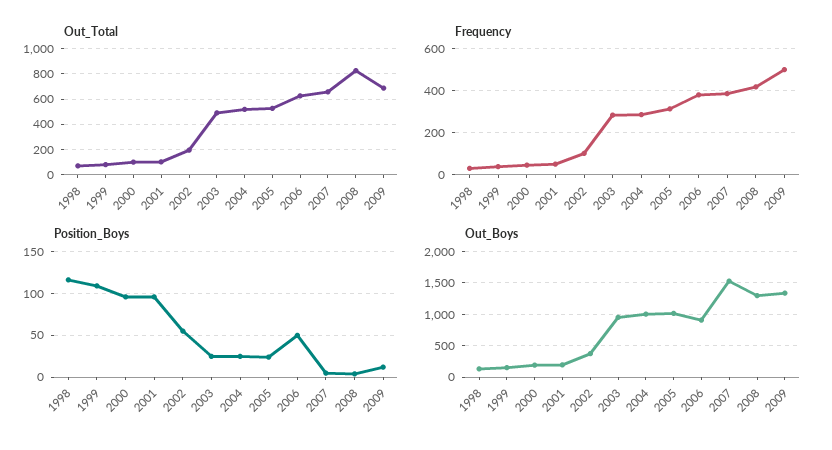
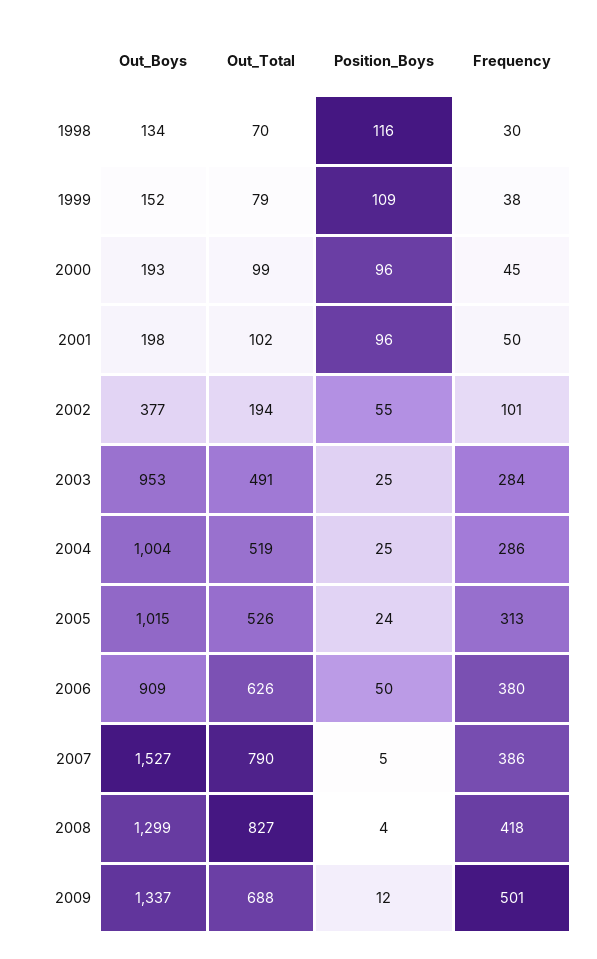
  {
    "Out_Total": {
      "1998": 70,
      "1999": 79,
      "2000": 99,
      "2001": 102,
      "2002": 194,
      "2003": 491,
      "2004": 519,
      "2005": 526,
      "2006": 626,
-     "2007": 650,
+     "2007": 790,
      "2008": 827,
      "2009": 688
    },
    "Frequency": {
      "1998": 30,
      "1999": 38,
      "2000": 45,
      "2001": 50,
      "2002": 101,
      "2003": 284,
      "2004": 286,
      "2005": 313,
      "2006": 380,
      "2007": 386,
      "2008": 418,
      "2009": 501
    },
    "Position_Boys": {
      "1998": 116,
      "1999": 109,
      "2000": 96,
      "2001": 96,
      "2002": 55,
      "2003": 25,
      "2004": 25,
      "2005": 24,
      "2006": 50,
      "2007": 5,
      "2008": 4,
      "2009": 12
    },
    "Out_Boys": {
      "1998": 134,
      "1999": 152,
      "2000": 193,
      "2001": 198,
      "2002": 377,
      "2003": 953,
      "2004": 1004,
      "2005": 1015,
      "2006": 909,
      "2007": 1527,
      "2008": 1299,
      "2009": 1337
    }
  }

